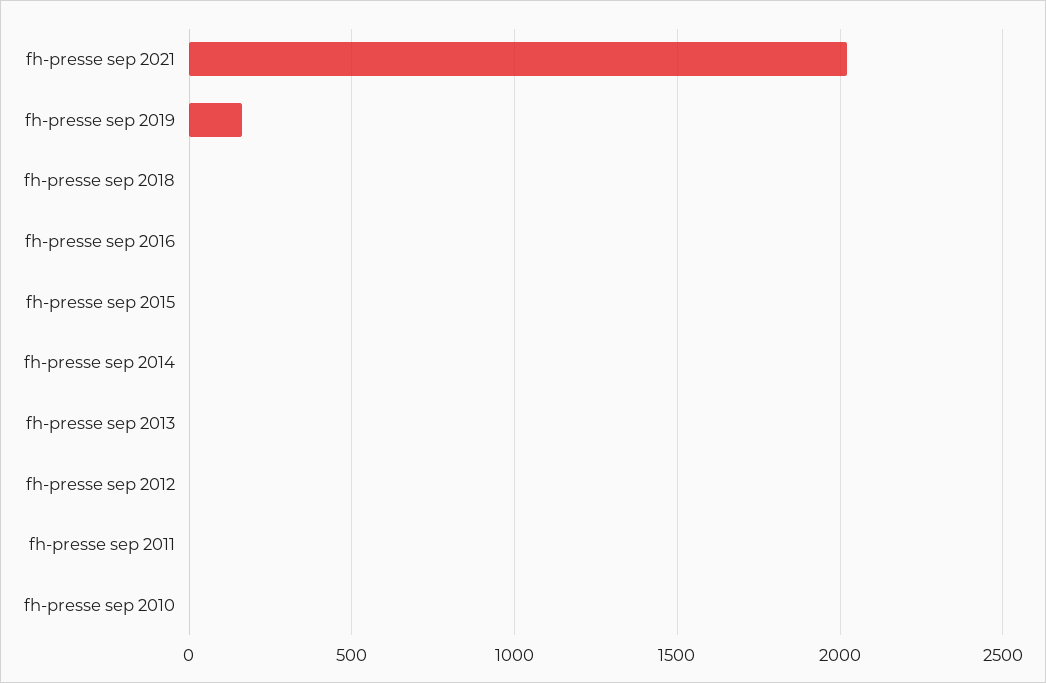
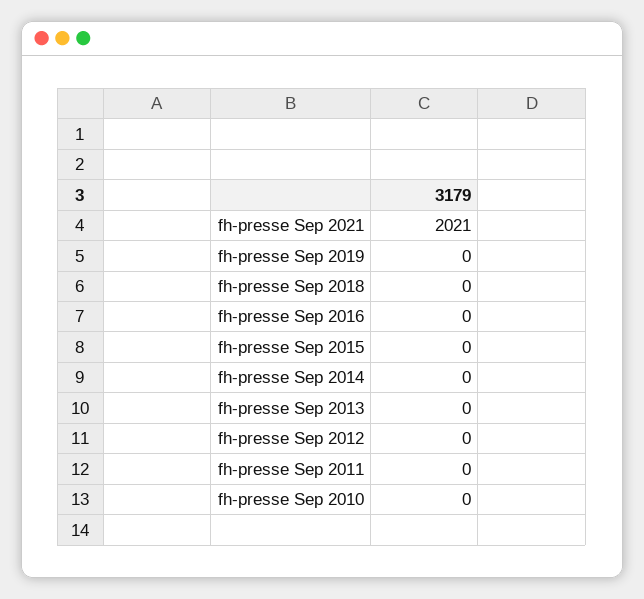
  {
    "fh-presse sep 2021": 2021,
-   "fh-presse sep 2019": 150,
+   "fh-presse sep 2019": 0,
    "fh-presse sep 2018": 0,
    "fh-presse sep 2016": 0,
    "fh-presse sep 2015": 0,
    "fh-presse sep 2014": 0,
    "fh-presse sep 2013": 0,
    "fh-presse sep 2012": 0,
    "fh-presse sep 2011": 0,
    "fh-presse sep 2010": 0
  }

